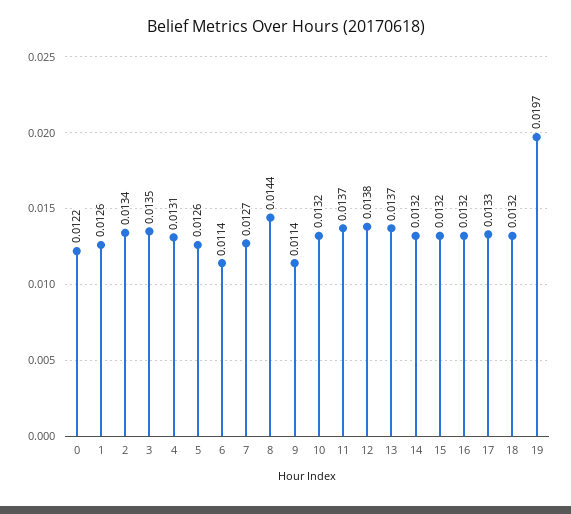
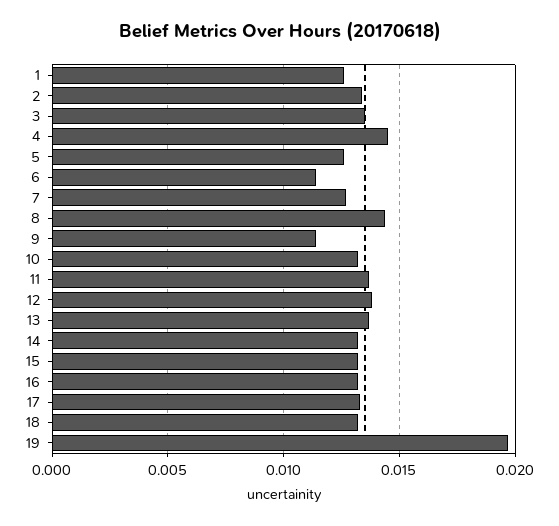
  {
-   "0": 0.0122,
    "1": 0.0126,
    "2": 0.0134,
    "3": 0.0135,
-   "4": 0.0131,
+   "4": 0.0145,
    "5": 0.0126,
    "6": 0.0114,
    "7": 0.0127,
    "8": 0.0144,
    "9": 0.0114,
    "10": 0.0132,
    "11": 0.0137,
    "12": 0.0138,
    "13": 0.0137,
    "14": 0.0132,
    "15": 0.0132,
    "16": 0.0132,
    "17": 0.0133,
    "18": 0.0132,
    "19": 0.0197
  }

